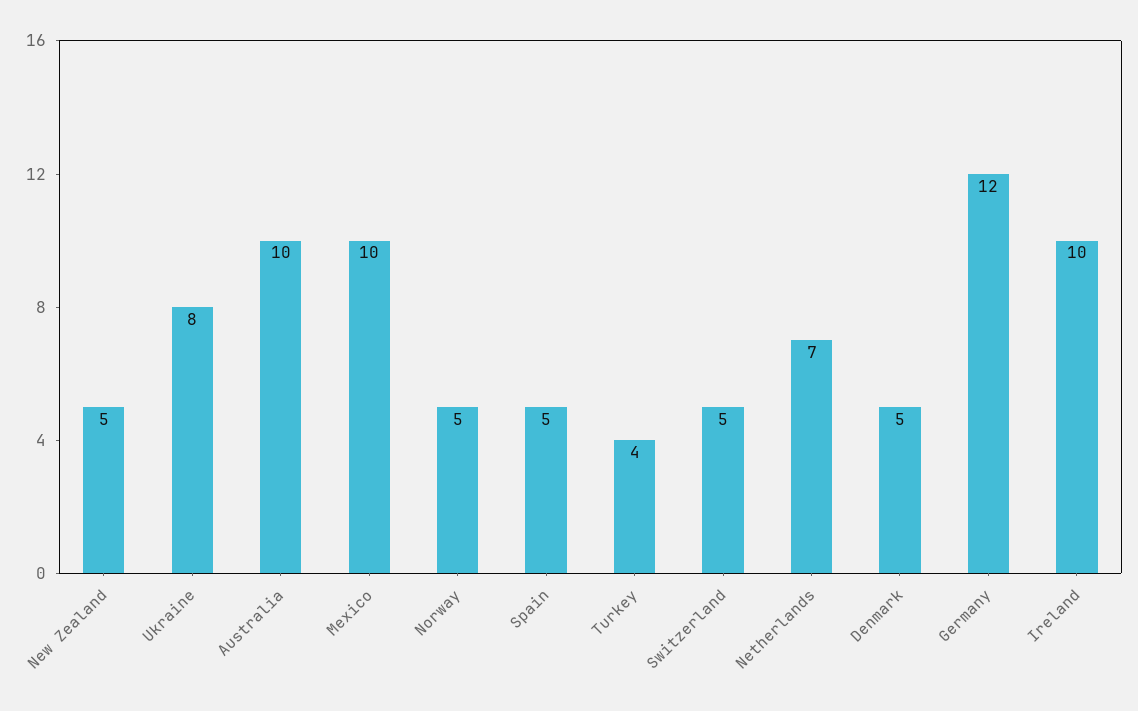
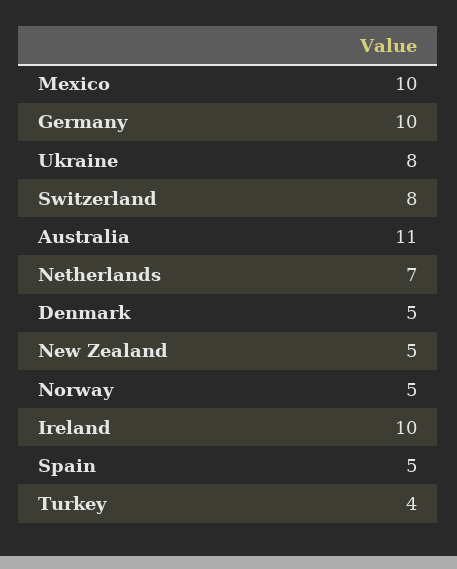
  {
    "New Zealand": 5,
    "Ukraine": 8,
-   "Australia": 10,
+   "Australia": 11,
    "Mexico": 10,
    "Norway": 5,
    "Spain": 5,
    "Turkey": 4,
-   "Switzerland": 5,
+   "Switzerland": 8,
    "Netherlands": 7,
    "Denmark": 5,
-   "Germany": 12,
+   "Germany": 10,
    "Ireland": 10
  }

